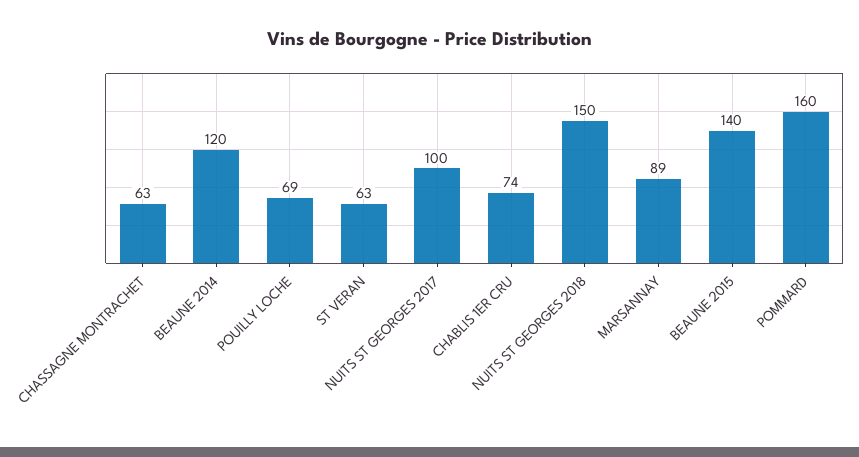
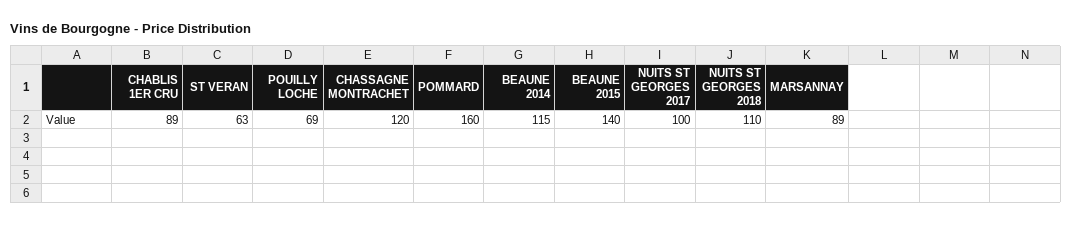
  {
-   "CHASSAGNE MONTRACHET": 63,
+   "CHASSAGNE MONTRACHET": 120,
-   "BEAUNE 2014": 120,
+   "BEAUNE 2014": 115,
    "POUILLY LOCHE": 69,
    "ST VERAN": 63,
    "NUITS ST GEORGES 2017": 100,
-   "CHABLIS 1ER CRU": 74,
+   "CHABLIS 1ER CRU": 89,
-   "NUITS ST GEORGES 2018": 150,
+   "NUITS ST GEORGES 2018": 110,
    "MARSANNAY": 89,
    "BEAUNE 2015": 140,
    "POMMARD": 160
  }

